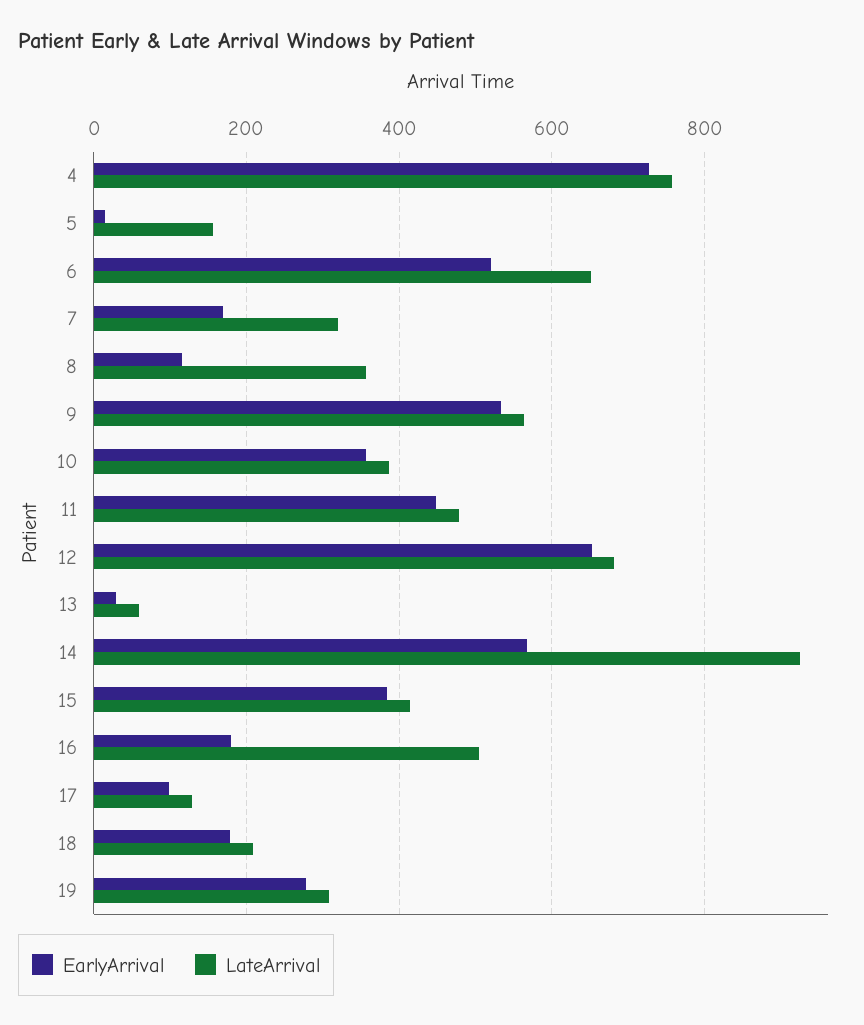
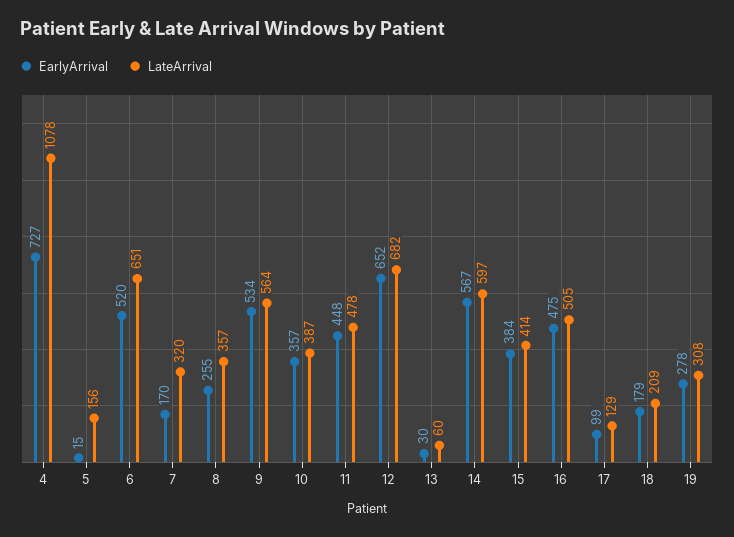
  {
    "EarlyArrival": {
      "4": 727,
      "5": 15,
      "6": 520,
      "7": 170,
-     "8": 120,
+     "8": 255,
      "9": 534,
      "10": 357,
      "11": 448,
      "12": 652,
      "13": 30,
      "14": 567,
      "15": 384,
-     "16": 180,
+     "16": 475,
      "17": 99,
      "18": 179,
      "19": 278
    },
    "LateArrival": {
-     "4": 760,
+     "4": 1078,
      "5": 156,
      "6": 651,
      "7": 320,
      "8": 357,
      "9": 564,
      "10": 387,
      "11": 478,
      "12": 682,
      "13": 60,
-     "14": 920,
+     "14": 597,
      "15": 414,
      "16": 505,
      "17": 129,
      "18": 209,
      "19": 308
    }
  }

